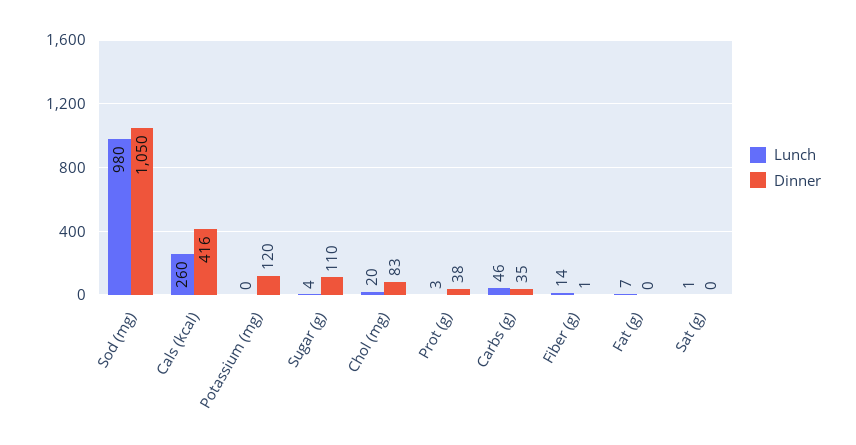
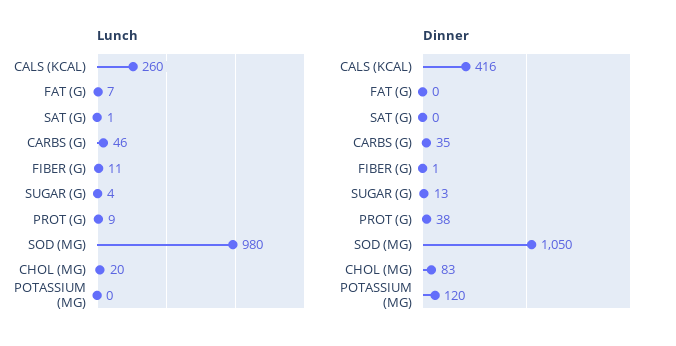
  {
    "Lunch": {
      "Sod (mg)": 980,
      "Cals (kcal)": 260,
      "Potassium (mg)": 0,
      "Sugar (g)": 4,
      "Chol (mg)": 20,
-     "Prot (g)": 3,
+     "Prot (g)": 9,
      "Carbs (g)": 46,
-     "Fiber (g)": 14,
+     "Fiber (g)": 11,
      "Fat (g)": 7,
      "Sat (g)": 1
    },
    "Dinner": {
      "Sod (mg)": 1050,
      "Cals (kcal)": 416,
      "Potassium (mg)": 120,
-     "Sugar (g)": 110,
+     "Sugar (g)": 13,
      "Chol (mg)": 83,
      "Prot (g)": 38,
      "Carbs (g)": 35,
      "Fiber (g)": 1,
      "Fat (g)": 0,
      "Sat (g)": 0
    }
  }

